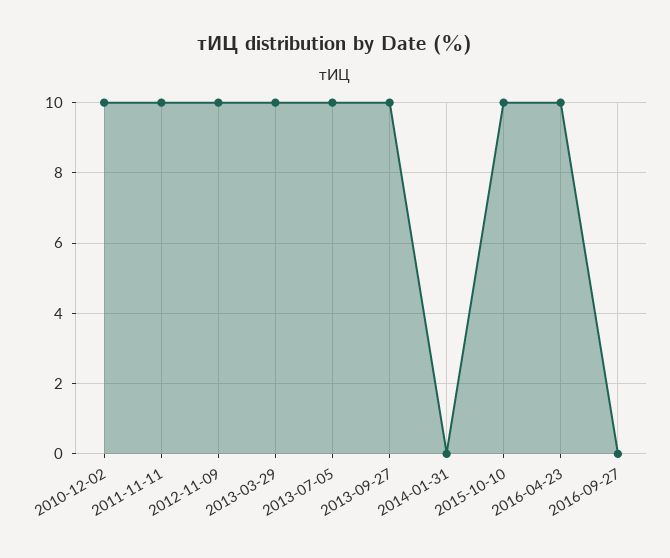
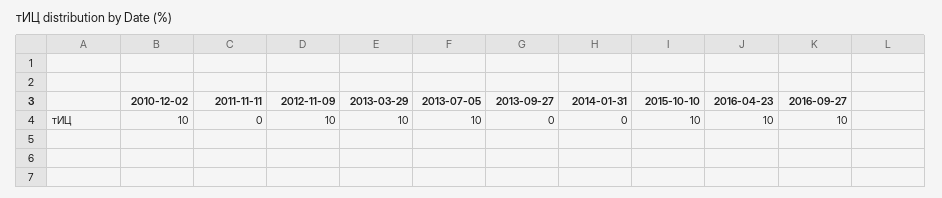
  {
    "2010-12-02": 10,
-   "2011-11-11": 10,
+   "2011-11-11": 0,
    "2012-11-09": 10,
    "2013-03-29": 10,
    "2013-07-05": 10,
-   "2013-09-27": 10,
+   "2013-09-27": 0,
    "2014-01-31": 0,
    "2015-10-10": 10,
    "2016-04-23": 10,
-   "2016-09-27": 0
+   "2016-09-27": 10
  }

